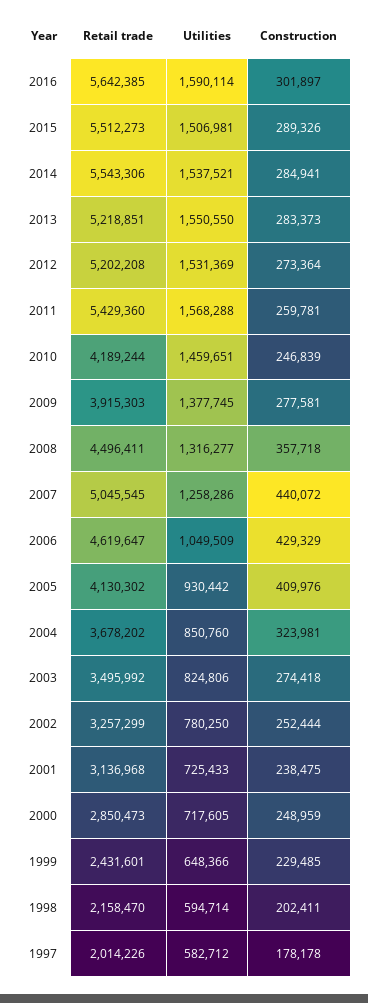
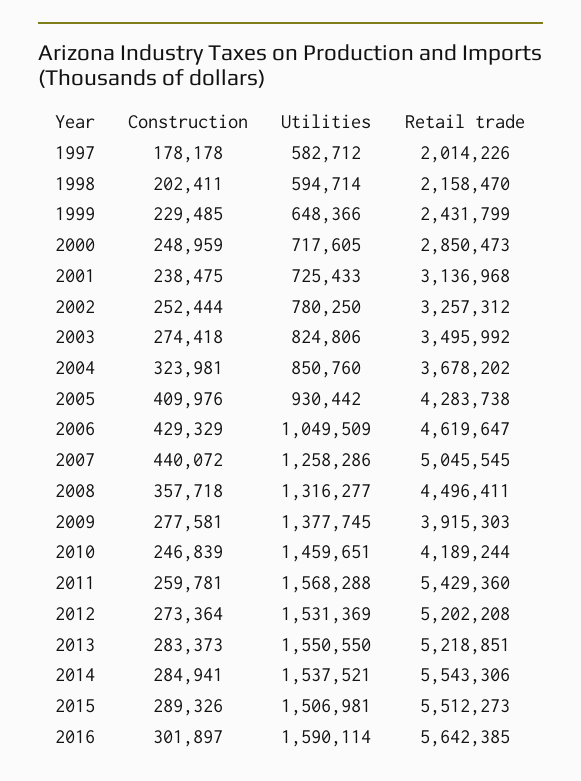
  {
    "Retail trade": {
      "2016": 5642385,
      "2015": 5512273,
      "2014": 5543306,
      "2013": 5218851,
      "2012": 5202208,
      "2011": 5429360,
      "2010": 4189244,
      "2009": 3915303,
      "2008": 4496411,
      "2007": 5045545,
      "2006": 4619647,
-     "2005": 4130302,
+     "2005": 4283738,
      "2004": 3678202,
      "2003": 3495992,
-     "2002": 3257299,
+     "2002": 3257312,
      "2001": 3136968,
      "2000": 2850473,
-     "1999": 2431601,
+     "1999": 2431799,
      "1998": 2158470,
      "1997": 2014226
    },
    "Utilities": {
      "2016": 1590114,
      "2015": 1506981,
      "2014": 1537521,
      "2013": 1550550,
      "2012": 1531369,
      "2011": 1568288,
      "2010": 1459651,
      "2009": 1377745,
      "2008": 1316277,
      "2007": 1258286,
      "2006": 1049509,
      "2005": 930442,
      "2004": 850760,
      "2003": 824806,
      "2002": 780250,
      "2001": 725433,
      "2000": 717605,
      "1999": 648366,
      "1998": 594714,
      "1997": 582712
    },
    "Construction": {
      "2016": 301897,
      "2015": 289326,
      "2014": 284941,
      "2013": 283373,
      "2012": 273364,
      "2011": 259781,
      "2010": 246839,
      "2009": 277581,
      "2008": 357718,
      "2007": 440072,
      "2006": 429329,
      "2005": 409976,
      "2004": 323981,
      "2003": 274418,
      "2002": 252444,
      "2001": 238475,
      "2000": 248959,
      "1999": 229485,
      "1998": 202411,
      "1997": 178178
    }
  }

